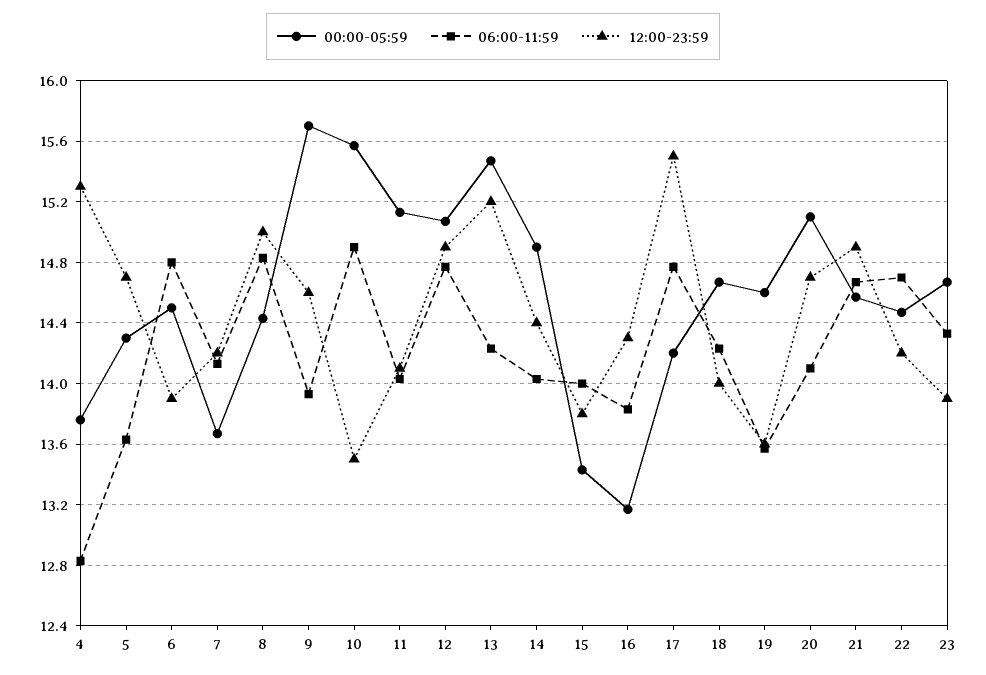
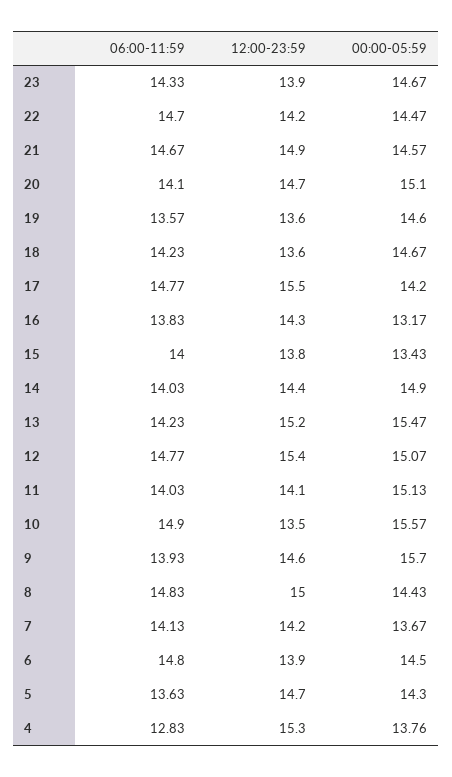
  {
    "00:00-05:59": {
      "4": 13.76,
      "5": 14.3,
      "6": 14.5,
      "7": 13.67,
      "8": 14.43,
      "9": 15.7,
      "10": 15.57,
      "11": 15.13,
      "12": 15.07,
      "13": 15.47,
      "14": 14.9,
      "15": 13.43,
      "16": 13.17,
      "17": 14.2,
      "18": 14.67,
      "19": 14.6,
      "20": 15.1,
      "21": 14.57,
      "22": 14.47,
      "23": 14.67
    },
    "06:00-11:59": {
      "4": 12.83,
      "5": 13.63,
      "6": 14.8,
      "7": 14.13,
      "8": 14.83,
      "9": 13.93,
      "10": 14.9,
      "11": 14.03,
      "12": 14.77,
      "13": 14.23,
      "14": 14.03,
      "15": 14,
      "16": 13.83,
      "17": 14.77,
      "18": 14.23,
      "19": 13.57,
      "20": 14.1,
      "21": 14.67,
      "22": 14.7,
      "23": 14.33
    },
    "12:00-23:59": {
      "4": 15.3,
      "5": 14.7,
      "6": 13.9,
      "7": 14.2,
      "8": 15,
      "9": 14.6,
      "10": 13.5,
      "11": 14.1,
-     "12": 14.9,
+     "12": 15.4,
      "13": 15.2,
      "14": 14.4,
      "15": 13.8,
      "16": 14.3,
      "17": 15.5,
-     "18": 14,
+     "18": 13.6,
      "19": 13.6,
      "20": 14.7,
      "21": 14.9,
      "22": 14.2,
      "23": 13.9
    }
  }

